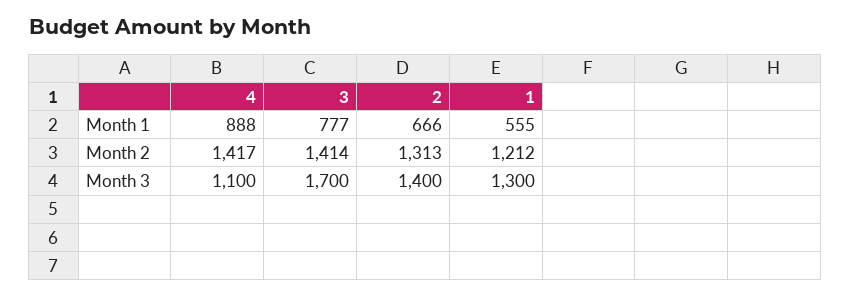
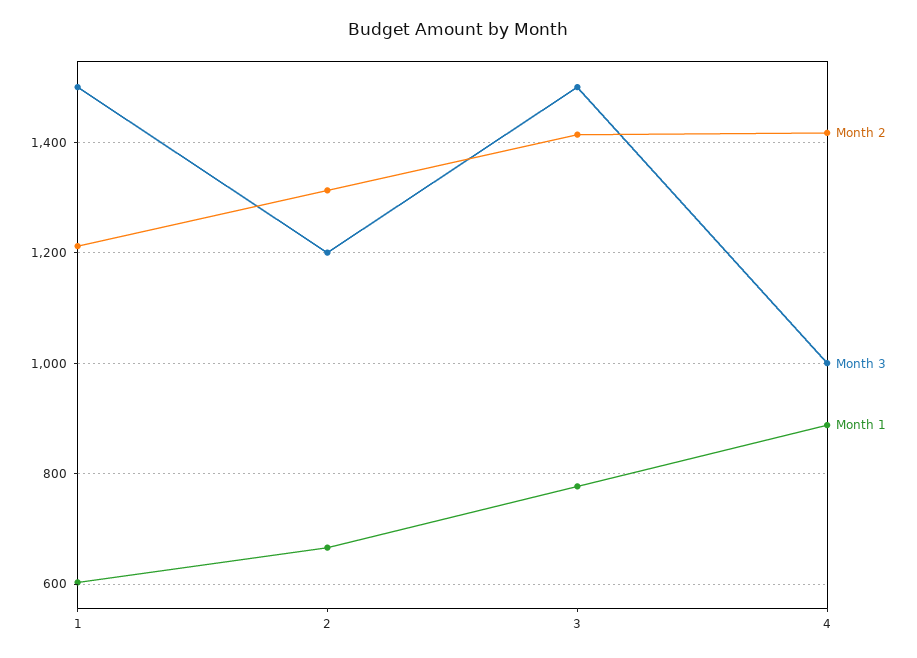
  {
    "Month 1": {
      "4": 888,
      "3": 777,
      "2": 666,
-     "1": 555
+     "1": 600
    },
    "Month 2": {
      "4": 1417,
      "3": 1414,
      "2": 1313,
      "1": 1212
    },
    "Month 3": {
-     "4": 1100,
+     "4": 1000,
-     "3": 1700,
+     "3": 1500,
-     "2": 1400,
+     "2": 1200,
-     "1": 1300
+     "1": 1500
    }
  }

